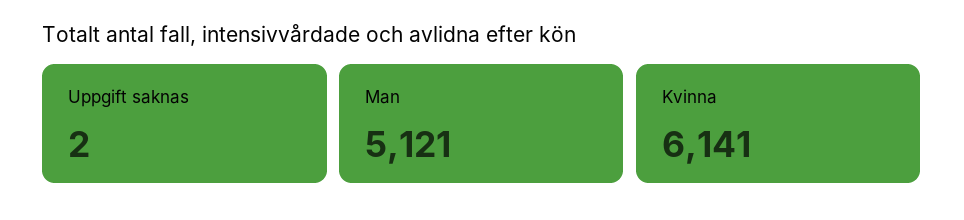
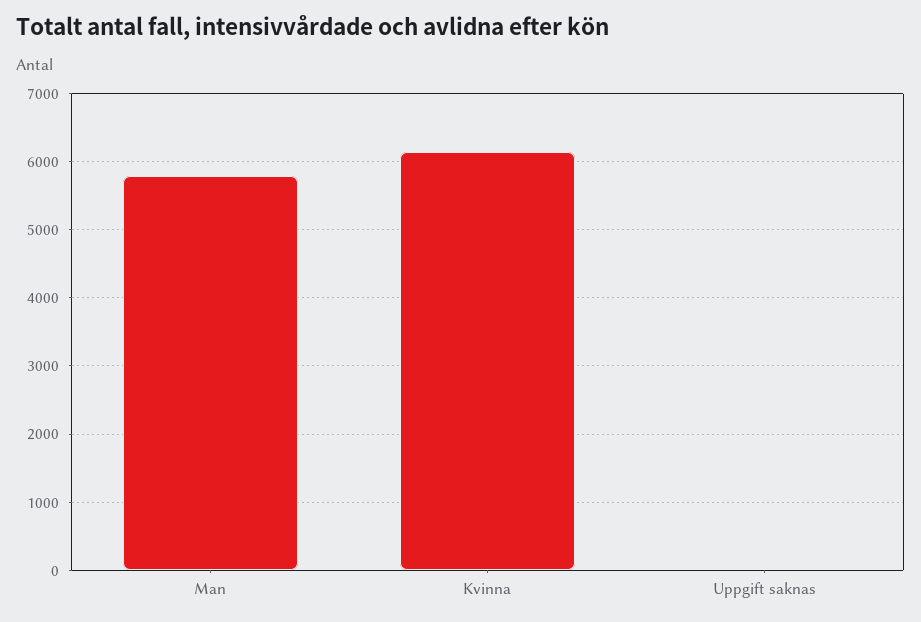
  {
    "Uppgift saknas": 2,
-   "Man": 5121,
+   "Man": 5800,
    "Kvinna": 6141
  }

